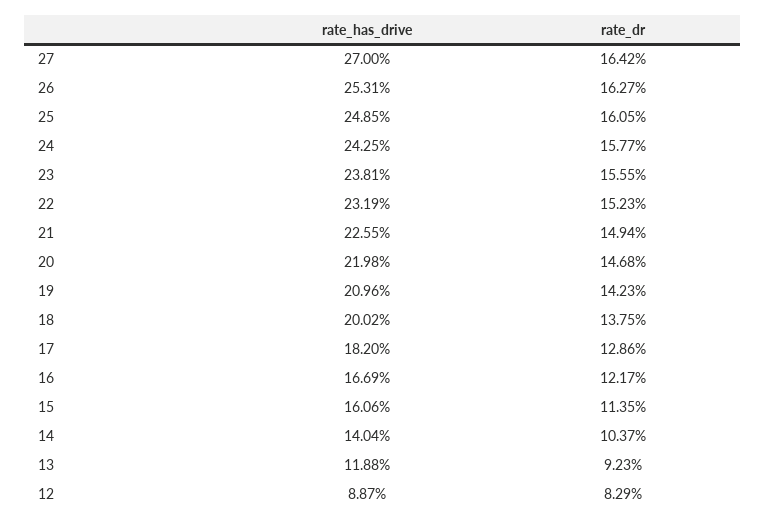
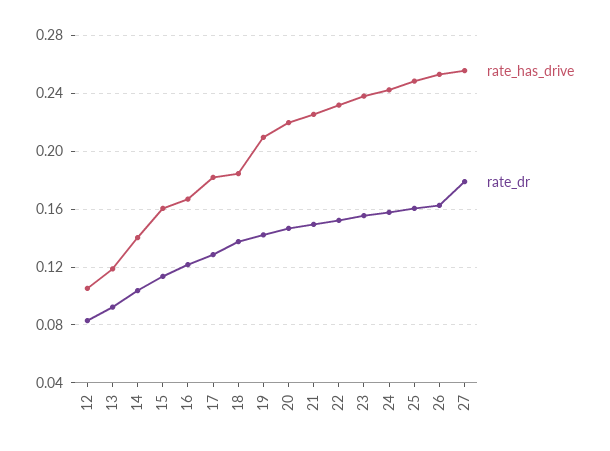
  {
    "rate_has_drive": {
-     "27": 0.27,
+     "27": 0.255,
      "26": 0.2531,
      "25": 0.2485,
      "24": 0.2425,
      "23": 0.2381,
      "22": 0.2319,
      "21": 0.2255,
      "20": 0.2198,
      "19": 0.2096,
-     "18": 0.2002,
+     "18": 0.185,
      "17": 0.182,
      "16": 0.1669,
      "15": 0.1606,
      "14": 0.1404,
      "13": 0.1188,
-     "12": 0.0887
+     "12": 0.105
    },
    "rate_dr": {
-     "27": 0.1642,
+     "27": 0.18,
      "26": 0.1627,
      "25": 0.1605,
      "24": 0.1577,
      "23": 0.1555,
      "22": 0.1523,
      "21": 0.1494,
      "20": 0.1468,
      "19": 0.1423,
      "18": 0.1375,
      "17": 0.1286,
      "16": 0.1217,
      "15": 0.1135,
      "14": 0.1037,
      "13": 0.0923,
      "12": 0.0829
    }
  }

